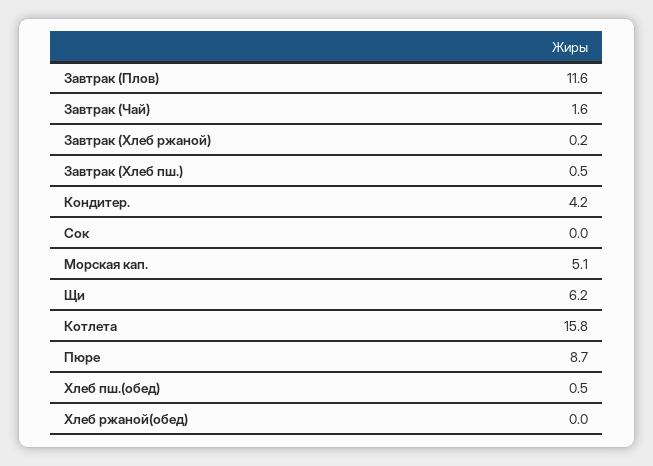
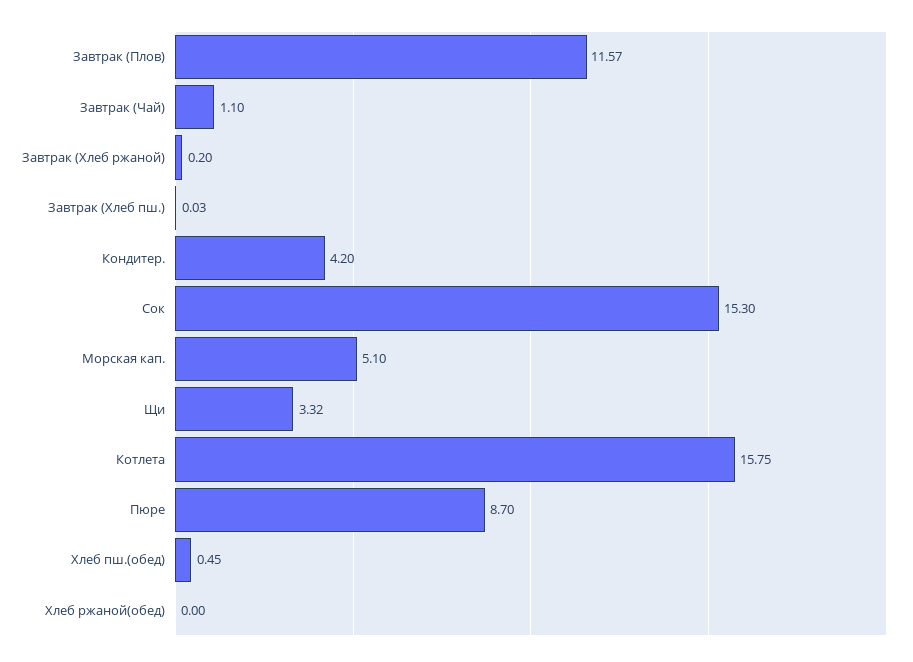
  {
    "Завтрак (Плов)": 11.57,
-   "Завтрак (Чай)": 1.6,
+   "Завтрак (Чай)": 1.1,
    "Завтрак (Хлеб ржаной)": 0.2,
-   "Завтрак (Хлеб пш.)": 0.5,
+   "Завтрак (Хлеб пш.)": 0.03,
    "Кондитер.": 4.2,
-   "Сок": 0,
+   "Сок": 15.3,
    "Морская кап.": 5.1,
-   "Щи": 6.2,
+   "Щи": 3.32,
    "Котлета": 15.75,
    "Пюре": 8.7,
    "Хлеб пш.(обед)": 0.45,
    "Хлеб ржаной(обед)": 0
  }

